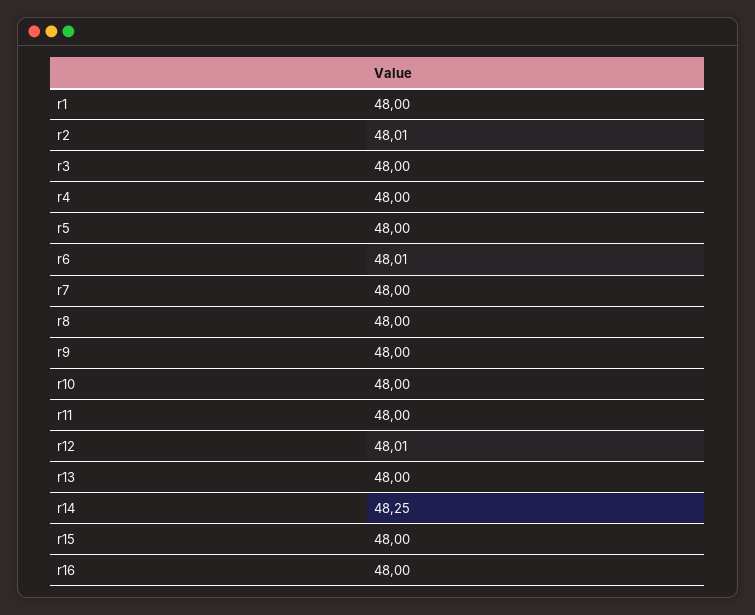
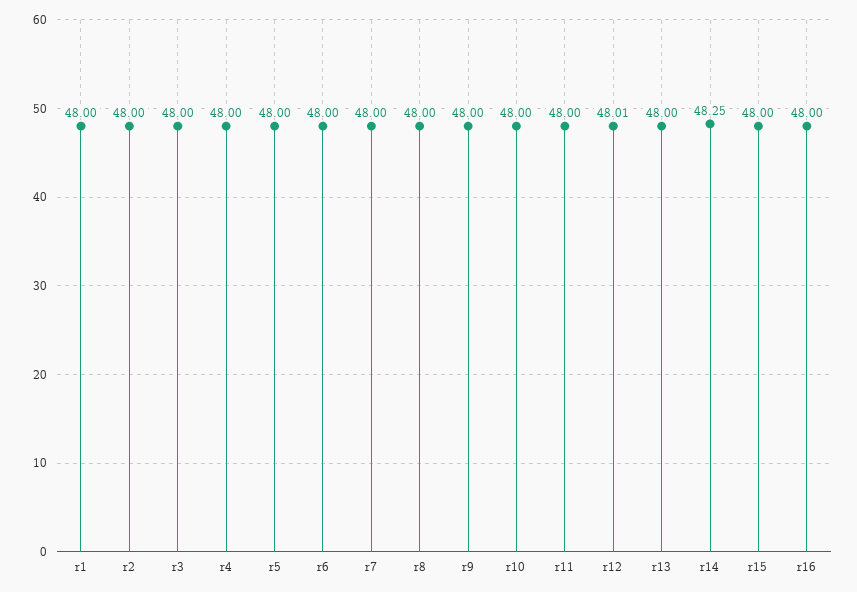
  {
    "r1": 48,
-   "r2": 48.01,
+   "r2": 48,
    "r3": 48,
    "r4": 48,
    "r5": 48,
-   "r6": 48.01,
+   "r6": 48,
    "r7": 48,
    "r8": 48,
    "r9": 48,
    "r10": 48,
    "r11": 48,
    "r12": 48.01,
    "r13": 48,
    "r14": 48.25,
    "r15": 48,
    "r16": 48
  }

